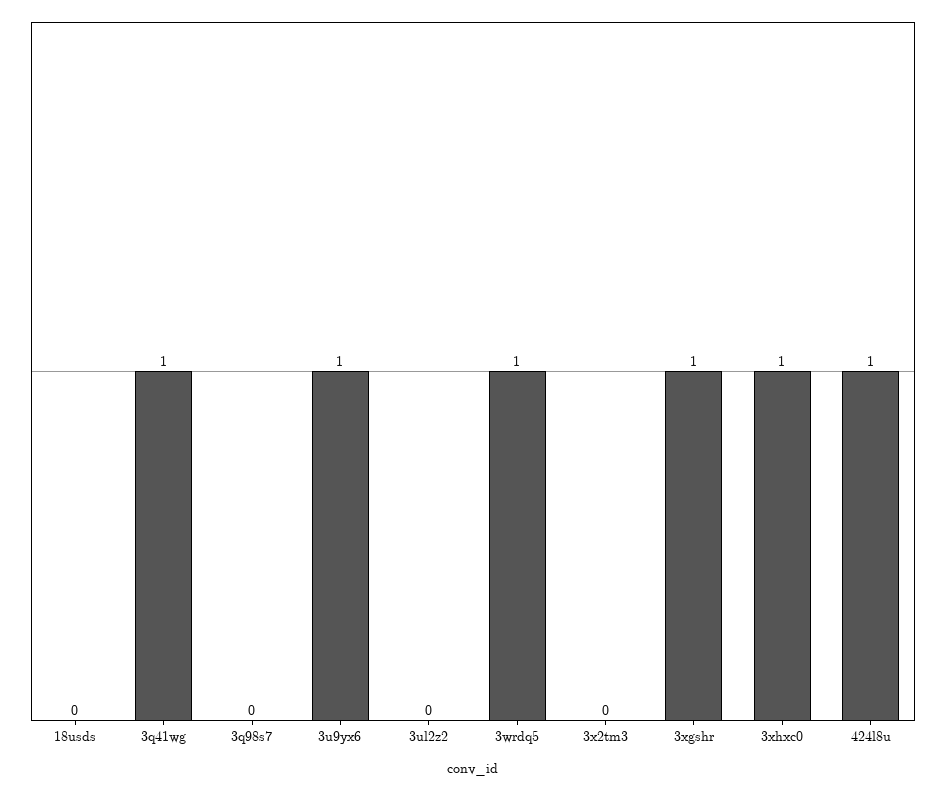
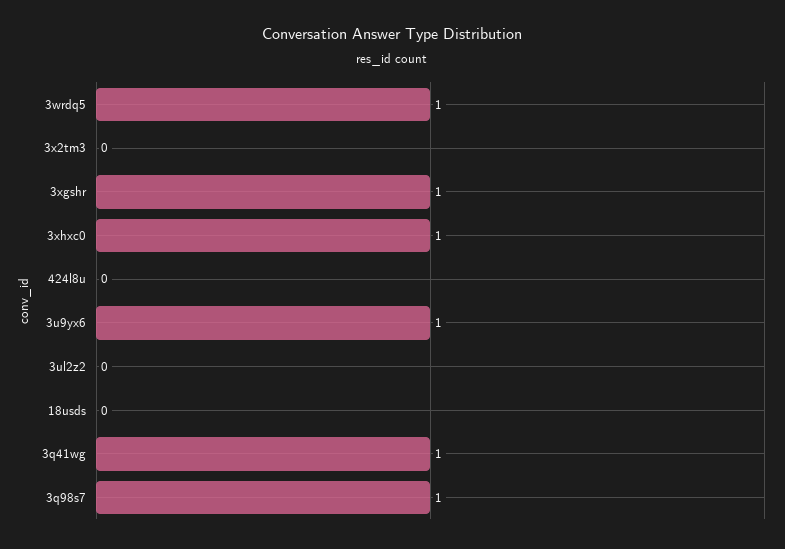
  {
    "18usds": 0,
    "3q41wg": 1,
-   "3q98s7": 0,
+   "3q98s7": 1,
    "3u9yx6": 1,
    "3ul2z2": 0,
    "3wrdq5": 1,
    "3x2tm3": 0,
    "3xgshr": 1,
    "3xhxc0": 1,
-   "424l8u": 1
+   "424l8u": 0
  }

